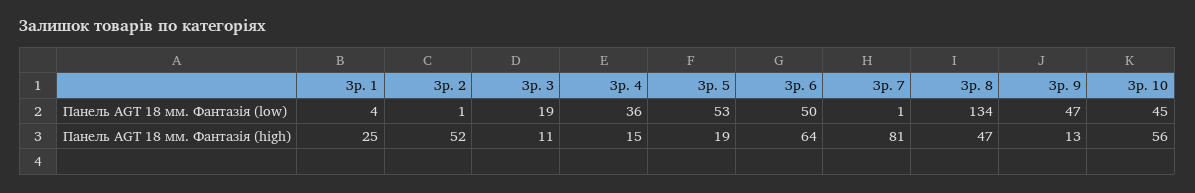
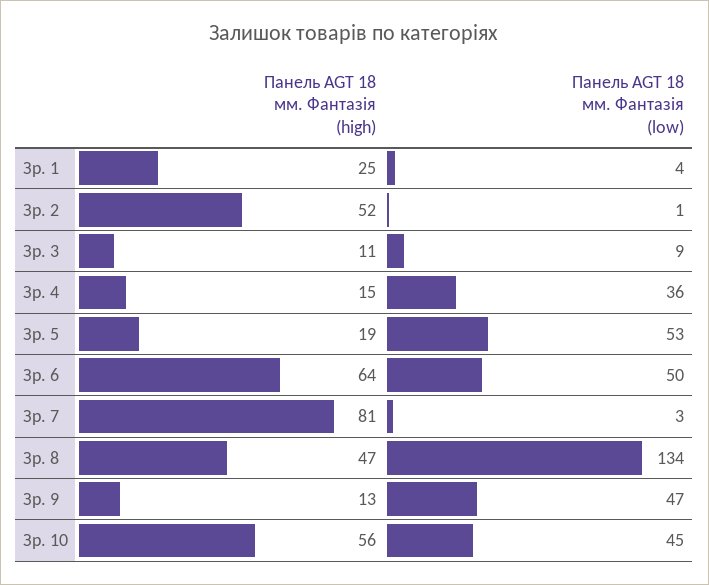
  {
    "Зр. 1": {
      "Панель AGT 18 мм. Фантазія (low)": 4,
      "Панель AGT 18 мм. Фантазія (high)": 25
    },
    "Зр. 2": {
      "Панель AGT 18 мм. Фантазія (low)": 1,
      "Панель AGT 18 мм. Фантазія (high)": 52
    },
    "Зр. 3": {
-     "Панель AGT 18 мм. Фантазія (low)": 19,
+     "Панель AGT 18 мм. Фантазія (low)": 9,
      "Панель AGT 18 мм. Фантазія (high)": 11
    },
    "Зр. 4": {
      "Панель AGT 18 мм. Фантазія (low)": 36,
      "Панель AGT 18 мм. Фантазія (high)": 15
    },
    "Зр. 5": {
      "Панель AGT 18 мм. Фантазія (low)": 53,
      "Панель AGT 18 мм. Фантазія (high)": 19
    },
    "Зр. 6": {
      "Панель AGT 18 мм. Фантазія (low)": 50,
      "Панель AGT 18 мм. Фантазія (high)": 64
    },
    "Зр. 7": {
-     "Панель AGT 18 мм. Фантазія (low)": 1,
+     "Панель AGT 18 мм. Фантазія (low)": 3,
      "Панель AGT 18 мм. Фантазія (high)": 81
    },
    "Зр. 8": {
      "Панель AGT 18 мм. Фантазія (low)": 134,
      "Панель AGT 18 мм. Фантазія (high)": 47
    },
    "Зр. 9": {
      "Панель AGT 18 мм. Фантазія (low)": 47,
      "Панель AGT 18 мм. Фантазія (high)": 13
    },
    "Зр. 10": {
      "Панель AGT 18 мм. Фантазія (low)": 45,
      "Панель AGT 18 мм. Фантазія (high)": 56
    }
  }

